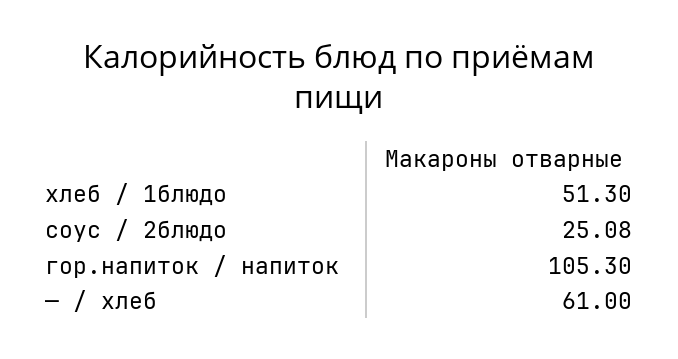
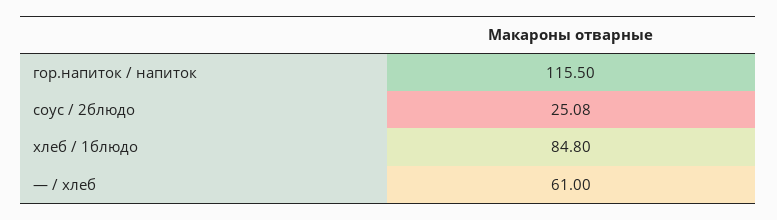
  {
-   "хлеб / 1блюдо": 51.3,
+   "хлеб / 1блюдо": 84.8,
    "соус / 2блюдо": 25.08,
-   "гор.напиток / напиток": 105.3,
+   "гор.напиток / напиток": 115.5,
    "— / хлеб": 61
  }

